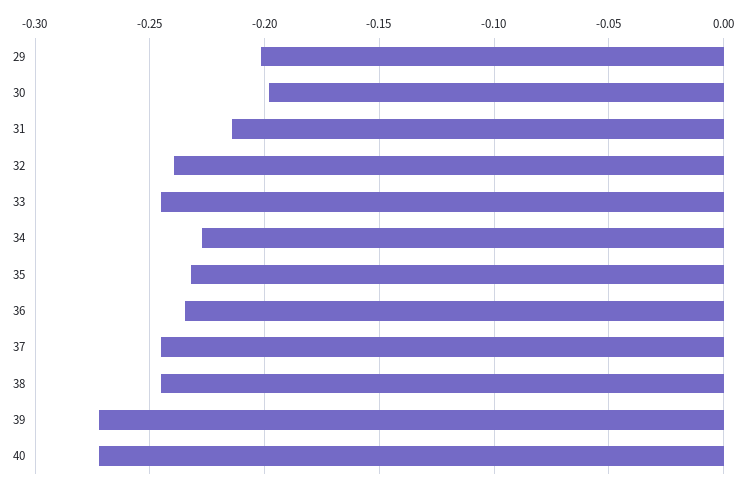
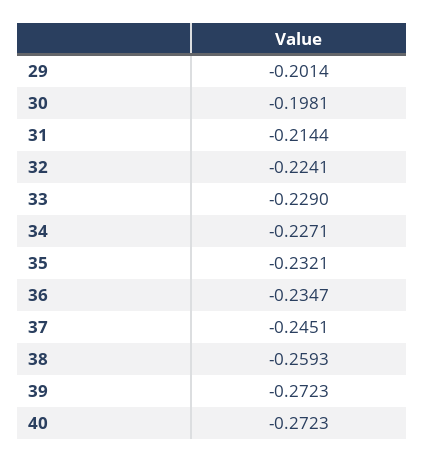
  {
    "29": -0.2014,
    "30": -0.1981,
    "31": -0.2144,
-   "32": -0.24,
+   "32": -0.2241,
-   "33": -0.245,
+   "33": -0.229,
    "34": -0.2271,
    "35": -0.2321,
    "36": -0.2347,
    "37": -0.2451,
-   "38": -0.245,
+   "38": -0.2593,
    "39": -0.2723,
    "40": -0.2723
  }

